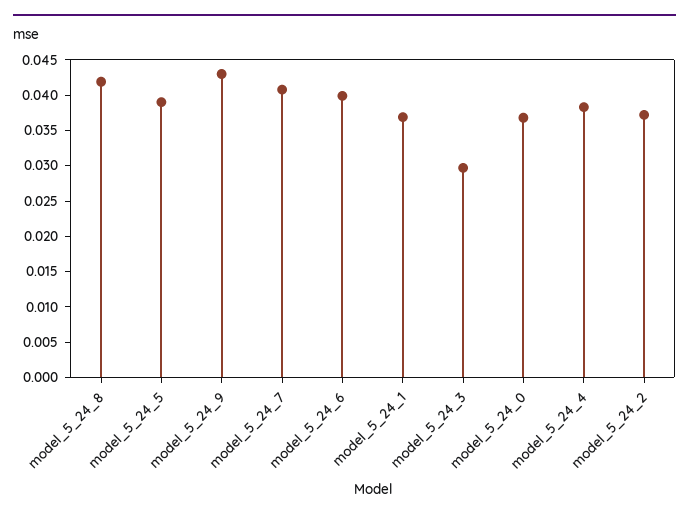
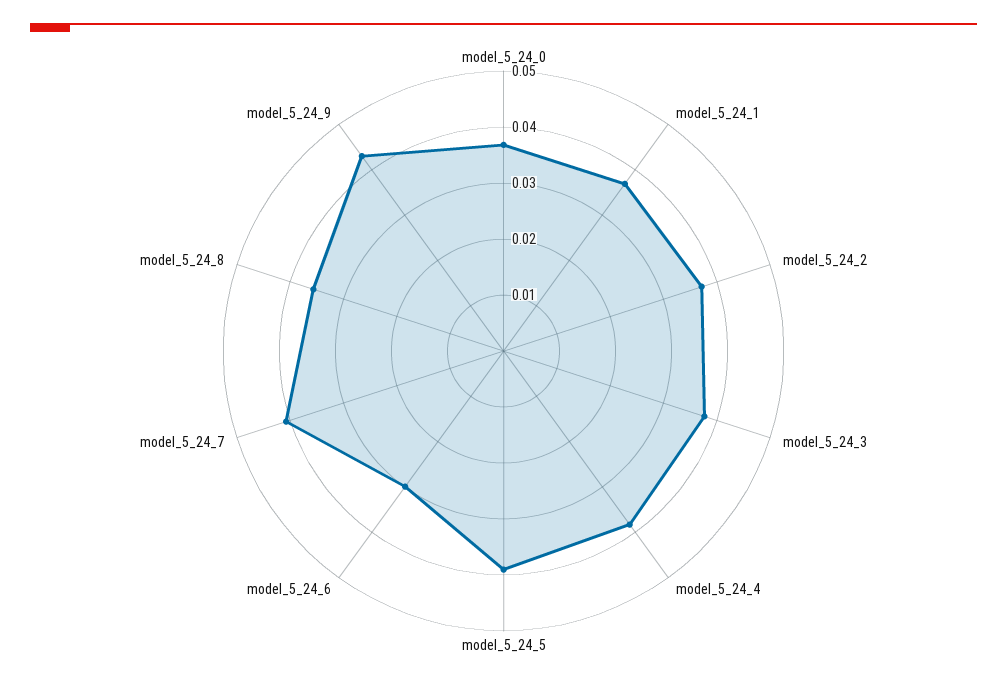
  {
-   "model_5_24_8": 0.0425,
+   "model_5_24_8": 0.036,
    "model_5_24_5": 0.04,
    "model_5_24_9": 0.044,
    "model_5_24_7": 0.04,
-   "model_5_24_6": 0.04,
+   "model_5_24_6": 0.03,
    "model_5_24_1": 0.036,
-   "model_5_24_3": 0.03,
+   "model_5_24_3": 0.038,
    "model_5_24_0": 0.036,
    "model_5_24_4": 0.038,
    "model_5_24_2": 0.038
  }

